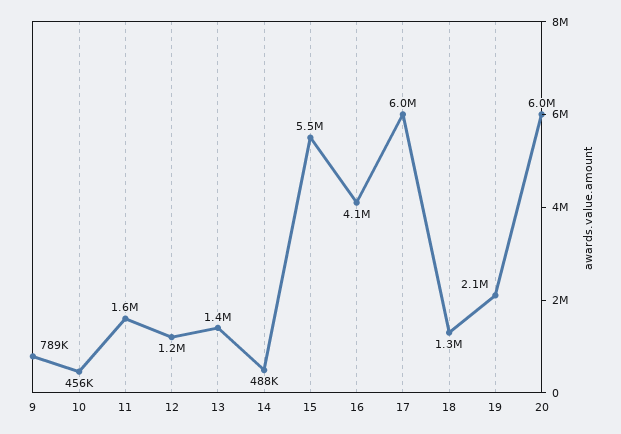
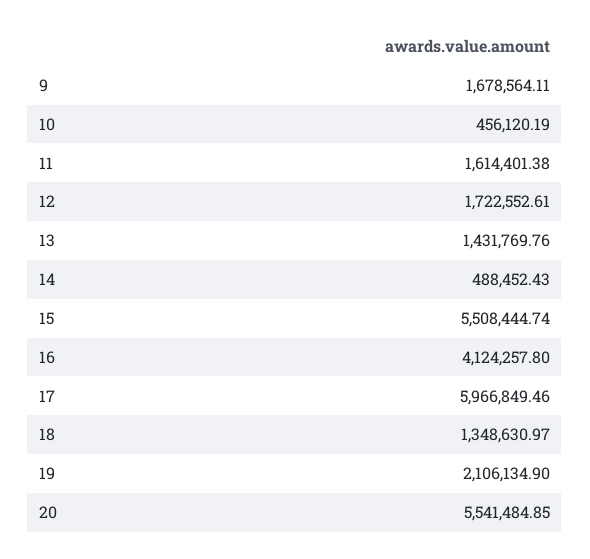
  {
-   "9": 789000,
+   "9": 1678564.11,
    "10": 456120.19,
    "11": 1614401.38,
-   "12": 1200000,
+   "12": 1722552.61,
    "13": 1431769.76,
    "14": 488452.43,
    "15": 5508444.74,
    "16": 4124257.8,
    "17": 5966849.46,
    "18": 1348630.97,
    "19": 2106134.9,
-   "20": 6000000
+   "20": 5541484.85
  }

